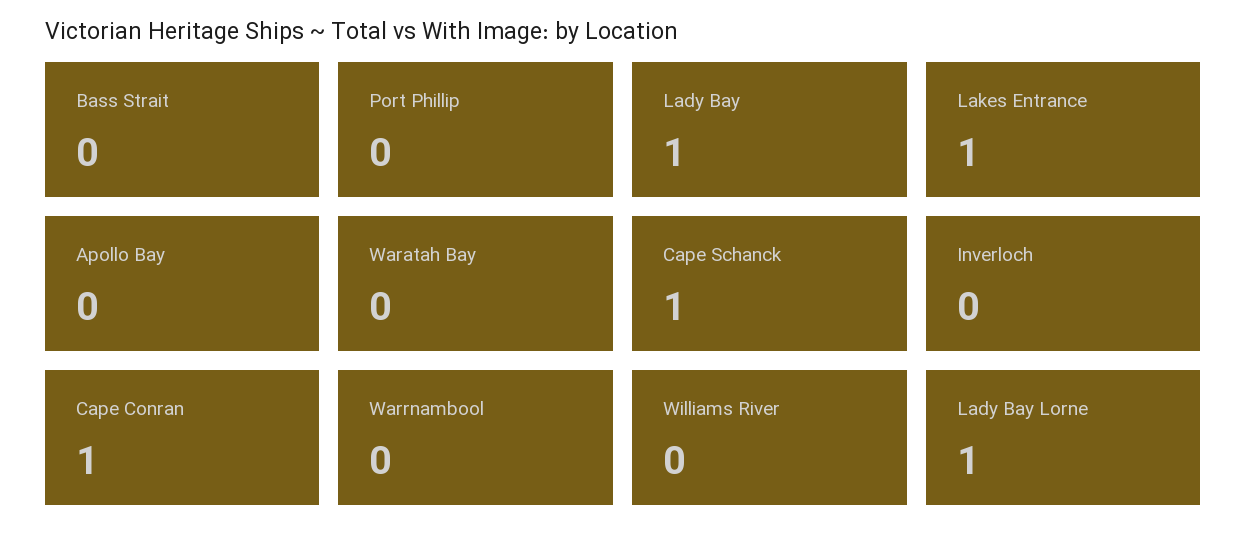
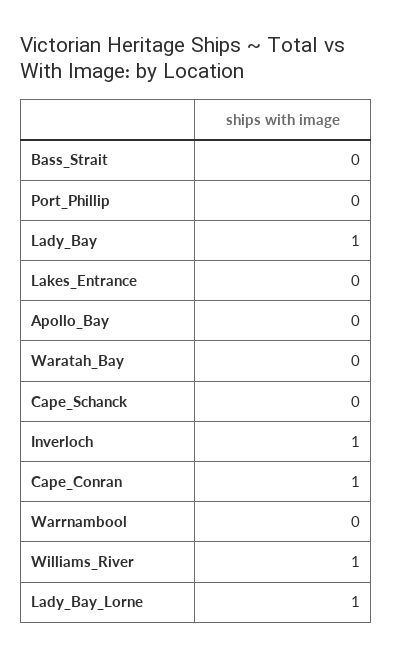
  {
    "Bass Strait": 0,
    "Port Phillip": 0,
    "Lady Bay": 1,
-   "Lakes Entrance": 1,
+   "Lakes Entrance": 0,
    "Apollo Bay": 0,
    "Waratah Bay": 0,
-   "Cape Schanck": 1,
+   "Cape Schanck": 0,
-   "Inverloch": 0,
+   "Inverloch": 1,
    "Cape Conran": 1,
    "Warrnambool": 0,
-   "Williams River": 0,
+   "Williams River": 1,
    "Lady Bay Lorne": 1
  }

